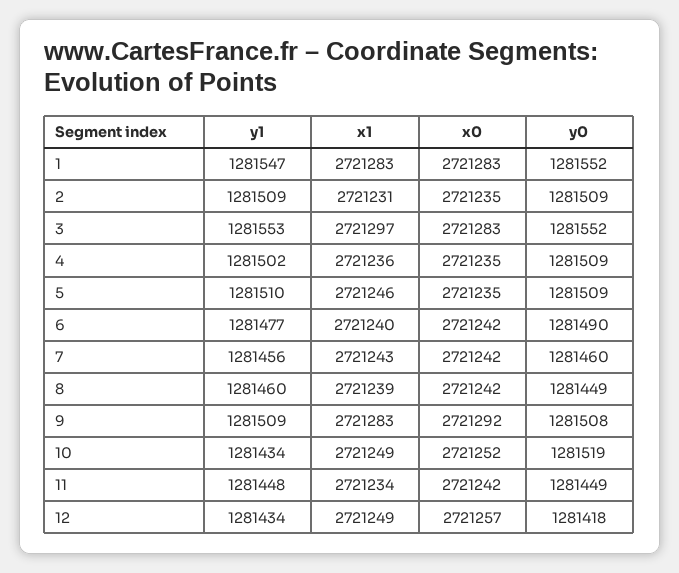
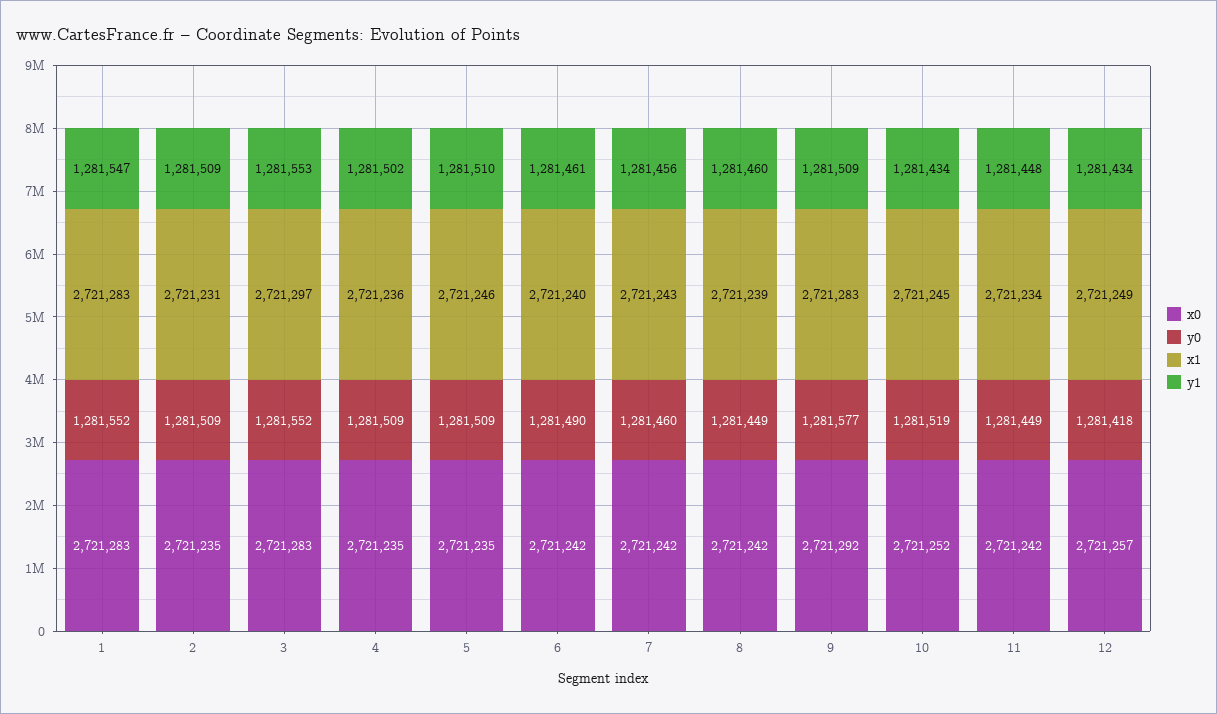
  {
    "y1": {
      "1": 1281547,
      "2": 1281509,
      "3": 1281553,
      "4": 1281502,
      "5": 1281510,
-     "6": 1281477,
+     "6": 1281461,
      "7": 1281456,
      "8": 1281460,
      "9": 1281509,
      "10": 1281434,
      "11": 1281448,
      "12": 1281434
    },
    "x1": {
      "1": 2721283,
      "2": 2721231,
      "3": 2721297,
      "4": 2721236,
      "5": 2721246,
      "6": 2721240,
      "7": 2721243,
      "8": 2721239,
      "9": 2721283,
-     "10": 2721249,
+     "10": 2721245,
      "11": 2721234,
      "12": 2721249
    },
    "x0": {
      "1": 2721283,
      "2": 2721235,
      "3": 2721283,
      "4": 2721235,
      "5": 2721235,
      "6": 2721242,
      "7": 2721242,
      "8": 2721242,
      "9": 2721292,
      "10": 2721252,
      "11": 2721242,
      "12": 2721257
    },
    "y0": {
      "1": 1281552,
      "2": 1281509,
      "3": 1281552,
      "4": 1281509,
      "5": 1281509,
      "6": 1281490,
      "7": 1281460,
      "8": 1281449,
-     "9": 1281508,
+     "9": 1281577,
      "10": 1281519,
      "11": 1281449,
      "12": 1281418
    }
  }

